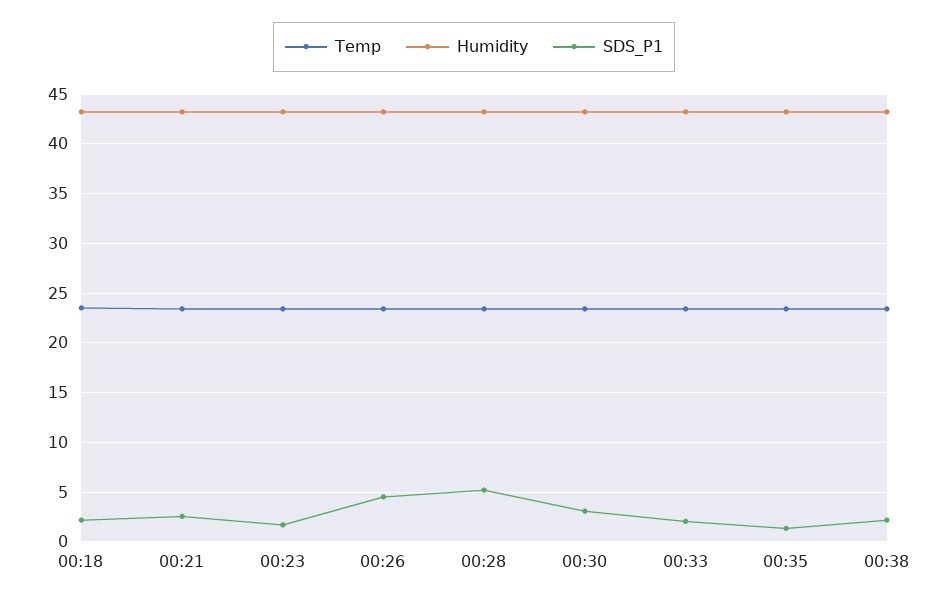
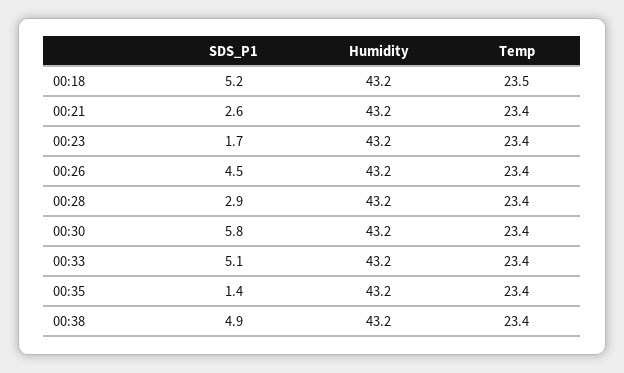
  {
    "Temp": {
      "00:18": 23.5,
      "00:21": 23.4,
      "00:23": 23.4,
      "00:26": 23.4,
      "00:28": 23.4,
      "00:30": 23.4,
      "00:33": 23.4,
      "00:35": 23.4,
      "00:38": 23.4
    },
    "Humidity": {
      "00:18": 43.2,
      "00:21": 43.2,
      "00:23": 43.2,
      "00:26": 43.2,
      "00:28": 43.2,
      "00:30": 43.2,
      "00:33": 43.2,
      "00:35": 43.2,
      "00:38": 43.2
    },
    "SDS_P1": {
-     "00:18": 2,
+     "00:18": 5.2,
      "00:21": 2.6,
      "00:23": 1.7,
      "00:26": 4.5,
-     "00:28": 5,
+     "00:28": 2.9,
-     "00:30": 3,
+     "00:30": 5.8,
-     "00:33": 2,
+     "00:33": 5.1,
      "00:35": 1.4,
-     "00:38": 2
+     "00:38": 4.9
    }
  }

